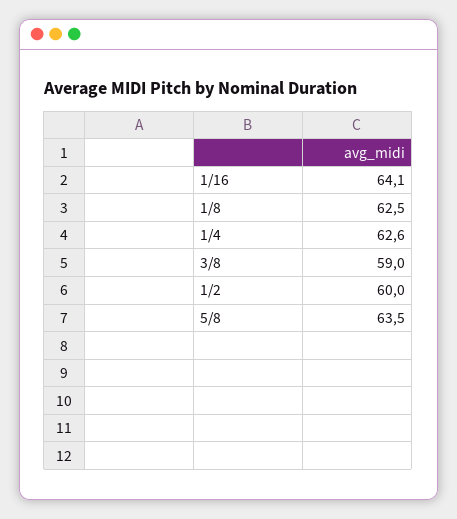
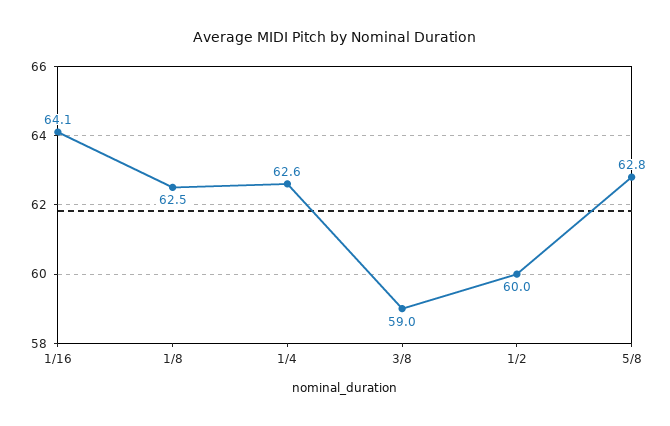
  {
    "1/16": 64.1,
    "1/8": 62.5,
    "1/4": 62.6,
    "3/8": 59,
    "1/2": 60,
-   "5/8": 63.5
+   "5/8": 62.8
  }

